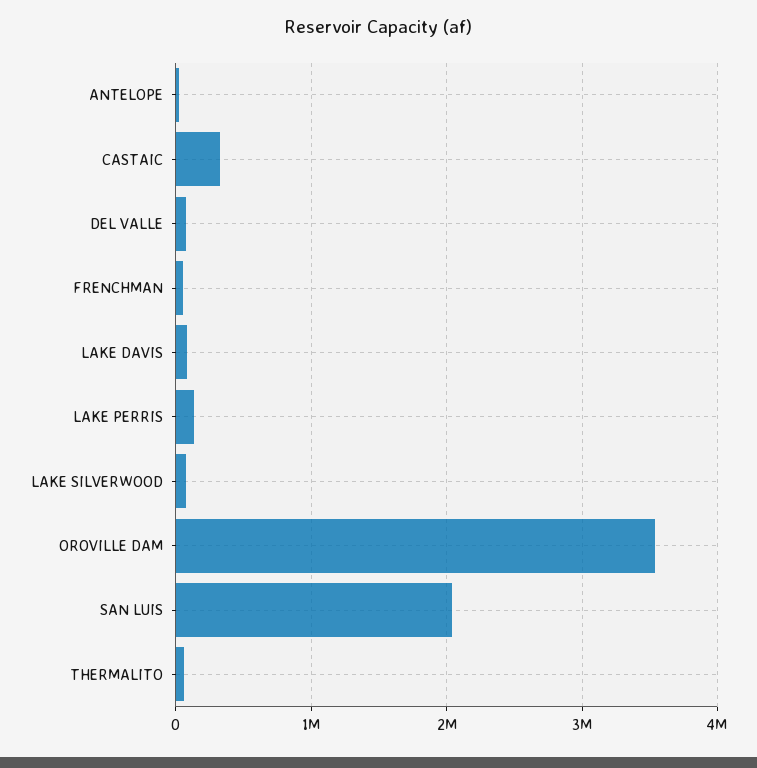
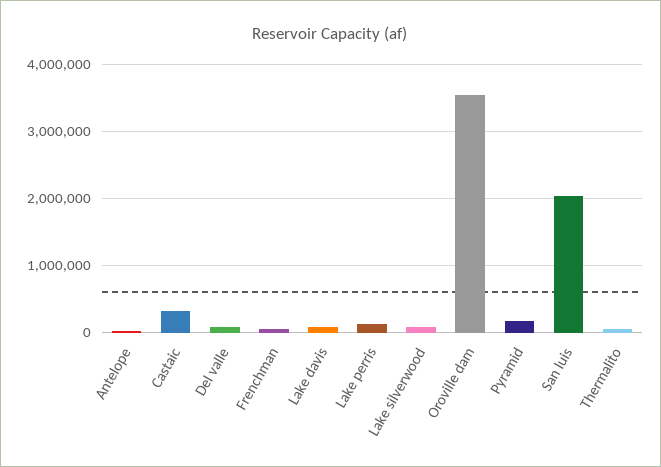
  {
    "ANTELOPE": 0,
    "CASTAIC": 300000,
    "DEL VALLE": 100000,
    "FRENCHMAN": 100000,
    "LAKE DAVIS": 100000,
    "LAKE PERRIS": 100000,
    "LAKE SILVERWOOD": 100000,
    "OROVILLE DAM": 3500000,
    "SAN LUIS": 2000000,
-   "THERMALITO": 100000
+   "THERMALITO": 100000,
+   "Pyramid": 200000
  }

